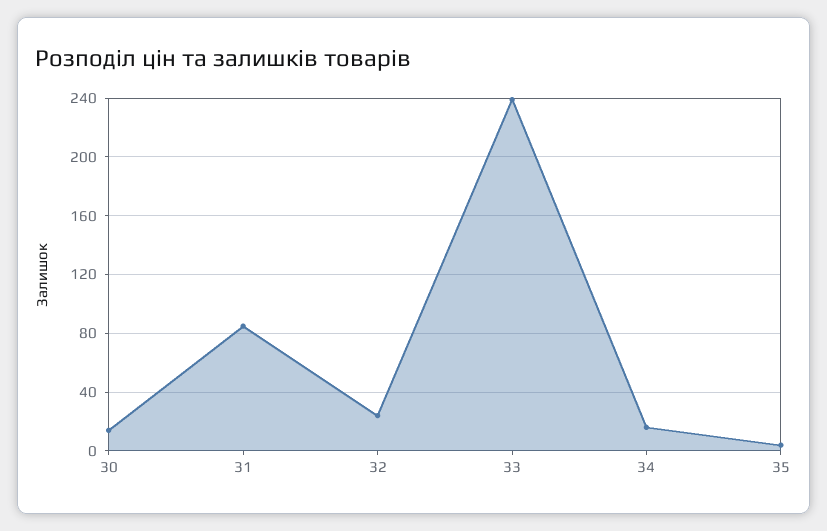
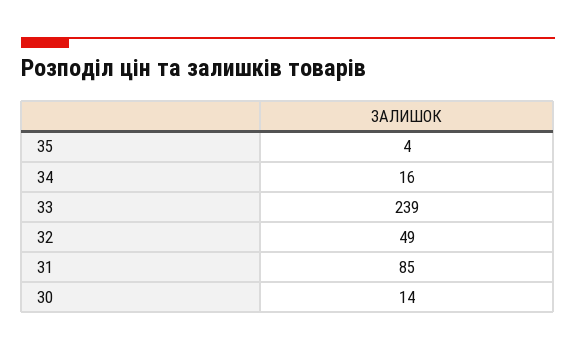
  {
    "30": 14,
    "31": 85,
-   "32": 25,
+   "32": 49,
    "33": 239,
    "34": 16,
    "35": 4
  }

